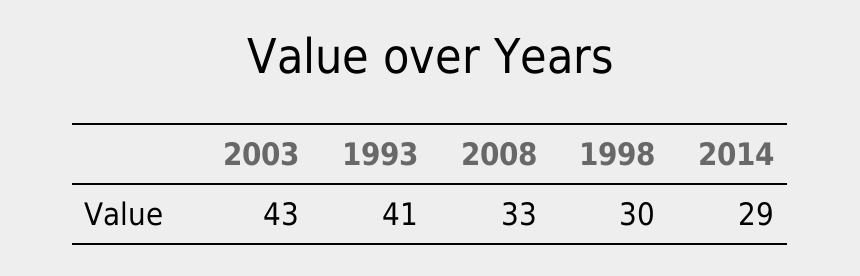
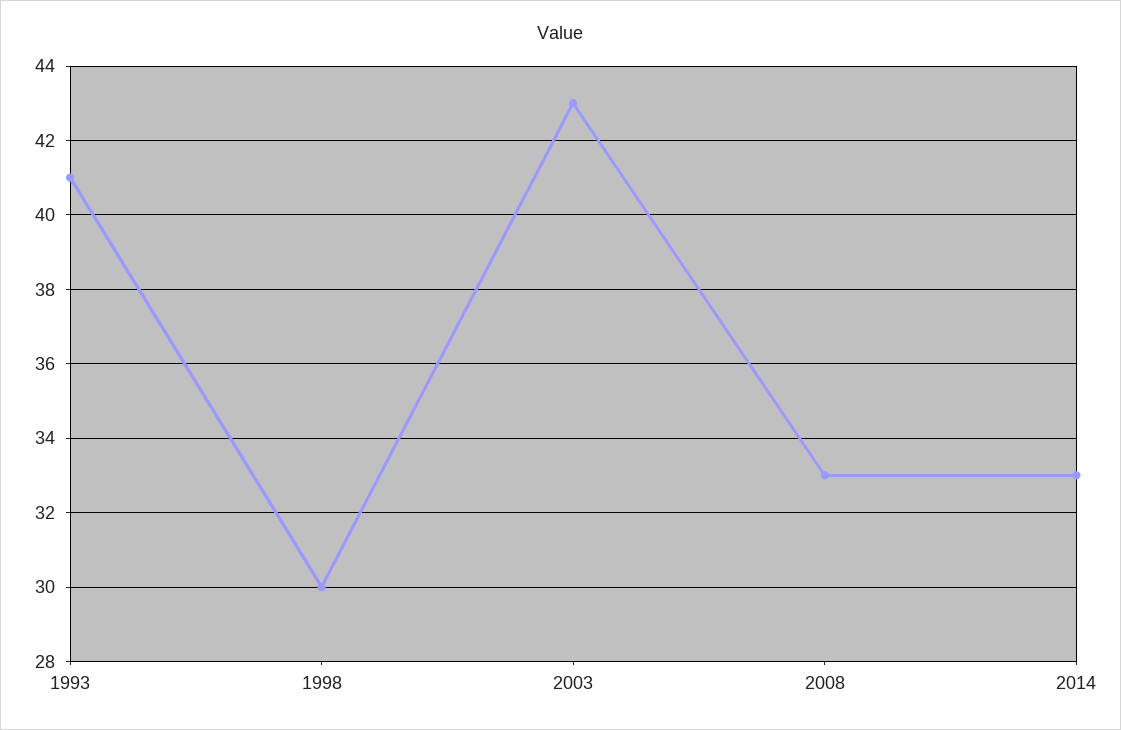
  {
    "2003": 43,
    "1993": 41,
    "2008": 33,
    "1998": 30,
-   "2014": 29
+   "2014": 33
  }

